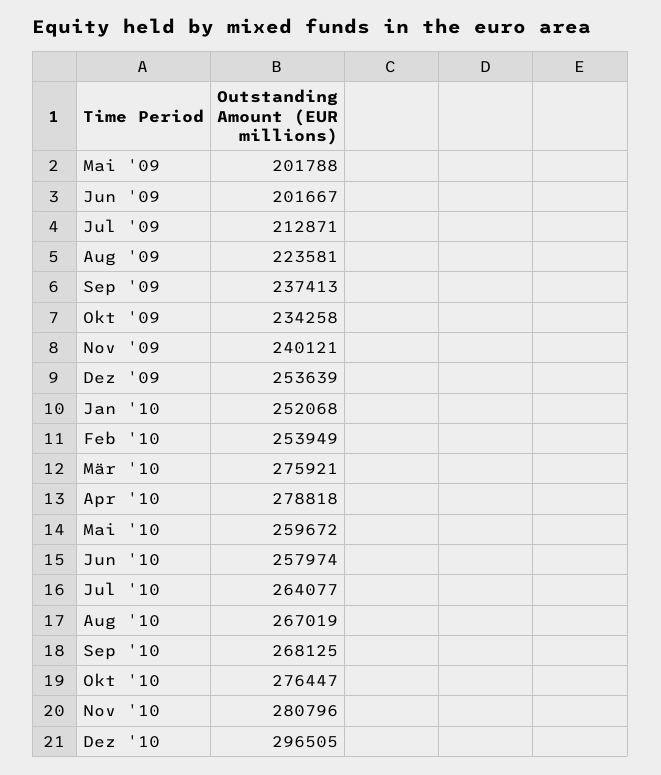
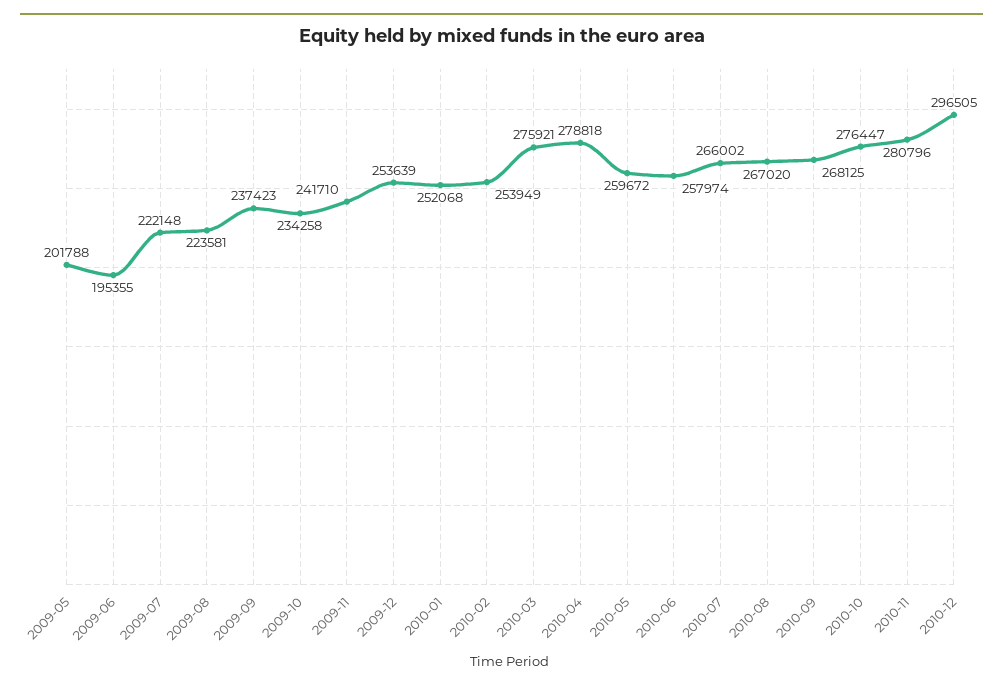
  {
    "Mai '09": 201788,
-   "Jun '09": 201667,
+   "Jun '09": 195355,
-   "Jul '09": 212871,
+   "Jul '09": 222148,
    "Aug '09": 223581,
-   "Sep '09": 237413,
+   "Sep '09": 237423,
    "Okt '09": 234258,
-   "Nov '09": 240121,
+   "Nov '09": 241710,
    "Dez '09": 253639,
    "Jan '10": 252068,
    "Feb '10": 253949,
    "Mär '10": 275921,
    "Apr '10": 278818,
    "Mai '10": 259672,
    "Jun '10": 257974,
-   "Jul '10": 264077,
+   "Jul '10": 266002,
-   "Aug '10": 267019,
+   "Aug '10": 267020,
    "Sep '10": 268125,
    "Okt '10": 276447,
    "Nov '10": 280796,
    "Dez '10": 296505
  }

